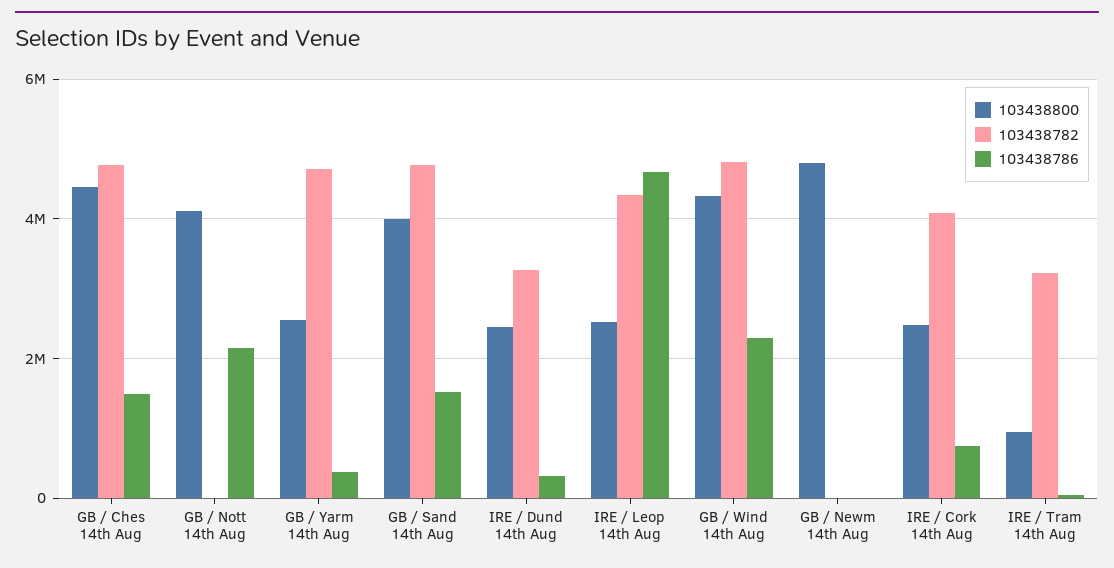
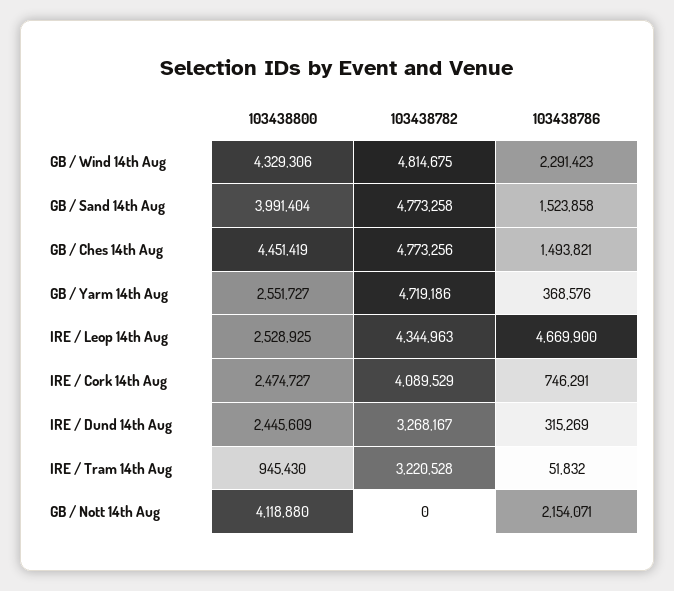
  {
    "103438800": {
      "GB / Ches 14th Aug": 4451419,
      "GB / Nott 14th Aug": 4118880,
      "GB / Yarm 14th Aug": 2551727,
      "GB / Sand 14th Aug": 3991404,
      "IRE / Dund 14th Aug": 2445609,
      "IRE / Leop 14th Aug": 2528925,
      "GB / Wind 14th Aug": 4329306,
-     "GB / Newm 14th Aug": 4800000,
      "IRE / Cork 14th Aug": 2474727,
      "IRE / Tram 14th Aug": 945430
    },
    "103438782": {
      "GB / Ches 14th Aug": 4773256,
      "GB / Nott 14th Aug": 0,
      "GB / Yarm 14th Aug": 4719186,
      "GB / Sand 14th Aug": 4773258,
      "IRE / Dund 14th Aug": 3268167,
      "IRE / Leop 14th Aug": 4344963,
      "GB / Wind 14th Aug": 4814675,
-     "GB / Newm 14th Aug": 0,
      "IRE / Cork 14th Aug": 4089529,
      "IRE / Tram 14th Aug": 3220528
    },
    "103438786": {
      "GB / Ches 14th Aug": 1493821,
      "GB / Nott 14th Aug": 2154071,
      "GB / Yarm 14th Aug": 368576,
      "GB / Sand 14th Aug": 1523858,
      "IRE / Dund 14th Aug": 315269,
      "IRE / Leop 14th Aug": 4669900,
      "GB / Wind 14th Aug": 2291423,
-     "GB / Newm 14th Aug": 0,
      "IRE / Cork 14th Aug": 746291,
      "IRE / Tram 14th Aug": 51832
    }
  }

